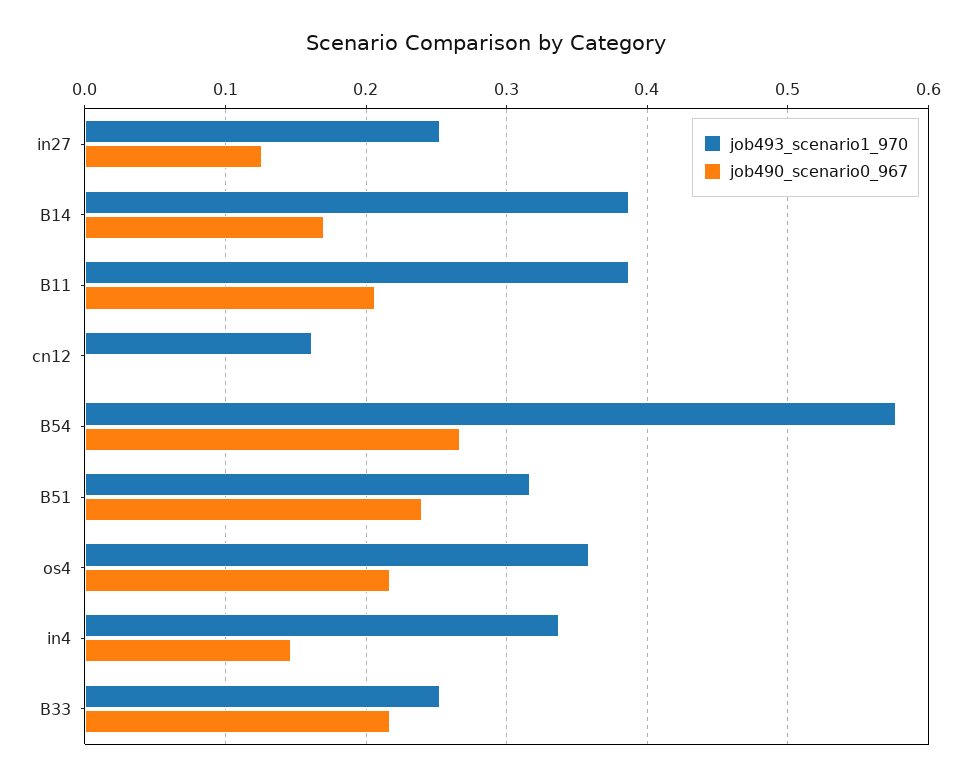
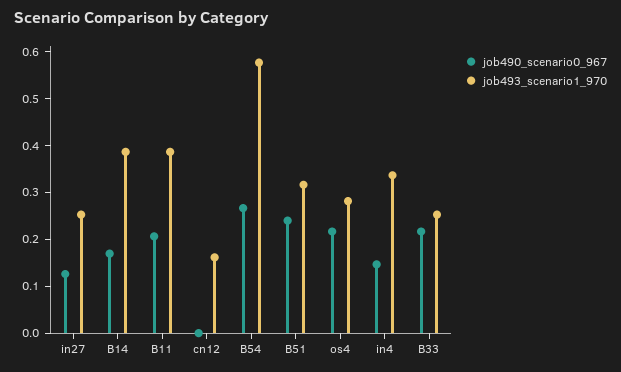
  {
    "job493_scenario1_970": {
      "in27": 0.25,
      "B14": 0.39,
      "B11": 0.39,
      "cn12": 0.16,
      "B54": 0.58,
      "B51": 0.32,
-     "os4": 0.36,
+     "os4": 0.28,
      "in4": 0.34,
      "B33": 0.25
    },
    "job490_scenario0_967": {
      "in27": 0.13,
      "B14": 0.17,
      "B11": 0.21,
      "cn12": 0,
      "B54": 0.27,
      "B51": 0.24,
      "os4": 0.22,
      "in4": 0.15,
      "B33": 0.22
    }
  }

